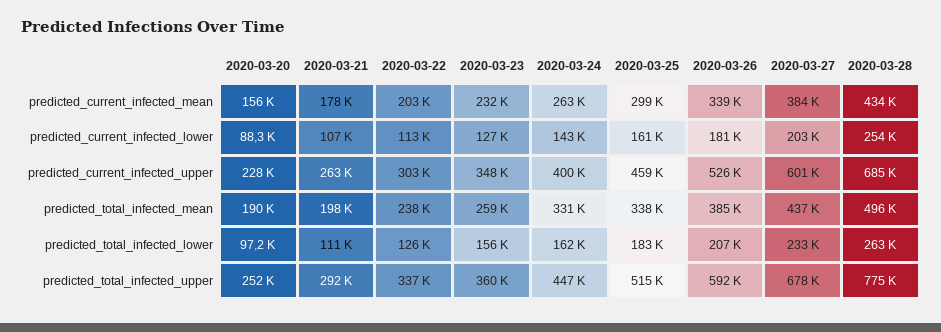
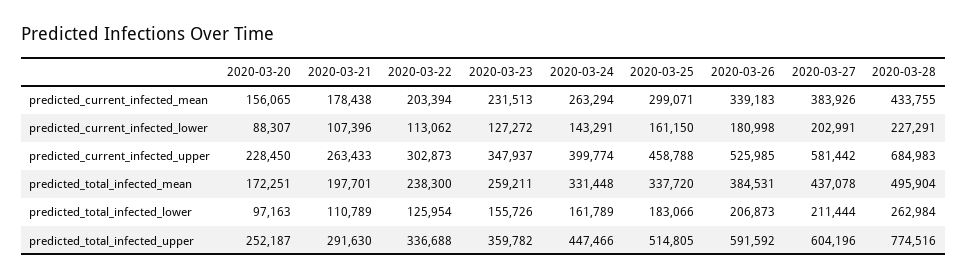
  {
    "2020-03-20": {
      "predicted_current_infected_mean": 156065,
      "predicted_current_infected_lower": 88307,
      "predicted_current_infected_upper": 228450,
-     "predicted_total_infected_mean": 190000,
+     "predicted_total_infected_mean": 172251,
      "predicted_total_infected_lower": 97163,
      "predicted_total_infected_upper": 252187
    },
    "2020-03-21": {
      "predicted_current_infected_mean": 178438,
      "predicted_current_infected_lower": 107396,
      "predicted_current_infected_upper": 263433,
      "predicted_total_infected_mean": 197701,
      "predicted_total_infected_lower": 110789,
      "predicted_total_infected_upper": 291630
    },
    "2020-03-22": {
      "predicted_current_infected_mean": 203394,
      "predicted_current_infected_lower": 113062,
      "predicted_current_infected_upper": 302873,
      "predicted_total_infected_mean": 238300,
      "predicted_total_infected_lower": 125954,
      "predicted_total_infected_upper": 336688
    },
    "2020-03-23": {
      "predicted_current_infected_mean": 231513,
      "predicted_current_infected_lower": 127272,
      "predicted_current_infected_upper": 347937,
      "predicted_total_infected_mean": 259211,
      "predicted_total_infected_lower": 155726,
      "predicted_total_infected_upper": 359782
    },
    "2020-03-24": {
      "predicted_current_infected_mean": 263294,
      "predicted_current_infected_lower": 143291,
      "predicted_current_infected_upper": 399774,
      "predicted_total_infected_mean": 331448,
      "predicted_total_infected_lower": 161789,
      "predicted_total_infected_upper": 447466
    },
    "2020-03-25": {
      "predicted_current_infected_mean": 299071,
      "predicted_current_infected_lower": 161150,
      "predicted_current_infected_upper": 458788,
      "predicted_total_infected_mean": 337720,
      "predicted_total_infected_lower": 183066,
      "predicted_total_infected_upper": 514805
    },
    "2020-03-26": {
      "predicted_current_infected_mean": 339183,
      "predicted_current_infected_lower": 180998,
      "predicted_current_infected_upper": 525985,
      "predicted_total_infected_mean": 384531,
      "predicted_total_infected_lower": 206873,
      "predicted_total_infected_upper": 591592
    },
    "2020-03-27": {
      "predicted_current_infected_mean": 383926,
      "predicted_current_infected_lower": 202991,
-     "predicted_current_infected_upper": 601000,
+     "predicted_current_infected_upper": 581442,
      "predicted_total_infected_mean": 437078,
-     "predicted_total_infected_lower": 233000,
+     "predicted_total_infected_lower": 211444,
-     "predicted_total_infected_upper": 678000
+     "predicted_total_infected_upper": 604196
    },
    "2020-03-28": {
      "predicted_current_infected_mean": 433755,
-     "predicted_current_infected_lower": 254000,
+     "predicted_current_infected_lower": 227291,
      "predicted_current_infected_upper": 684983,
      "predicted_total_infected_mean": 495904,
      "predicted_total_infected_lower": 262984,
      "predicted_total_infected_upper": 774516
    }
  }

